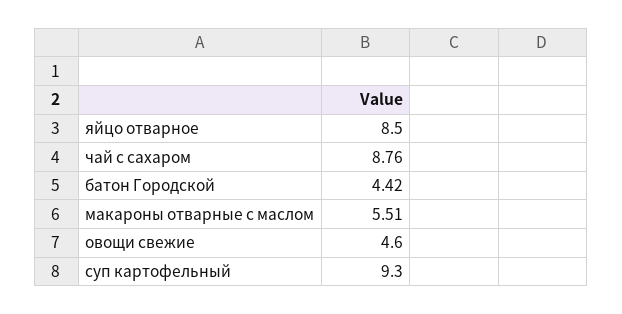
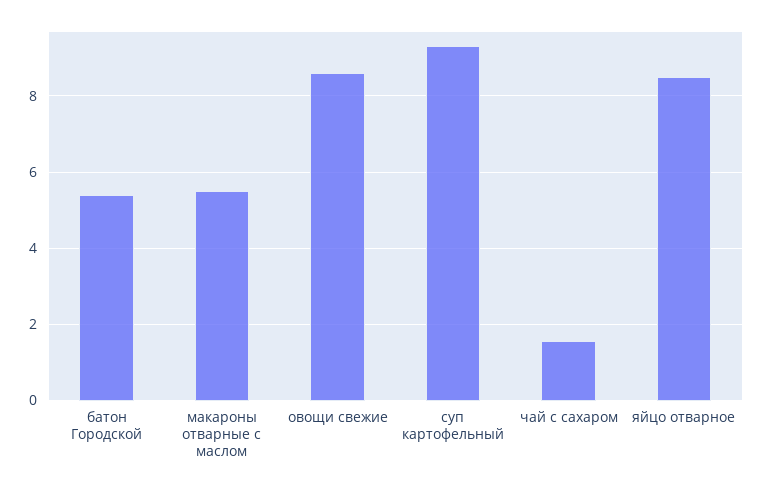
  {
    "яйцо отварное": 8.5,
-   "чай с сахаром": 8.76,
+   "чай с сахаром": 1.6,
-   "батон Городской": 4.42,
+   "батон Городской": 5.4,
    "макароны отварные с маслом": 5.51,
-   "овощи свежие": 4.6,
+   "овощи свежие": 8.6,
    "суп картофельный": 9.3
  }

